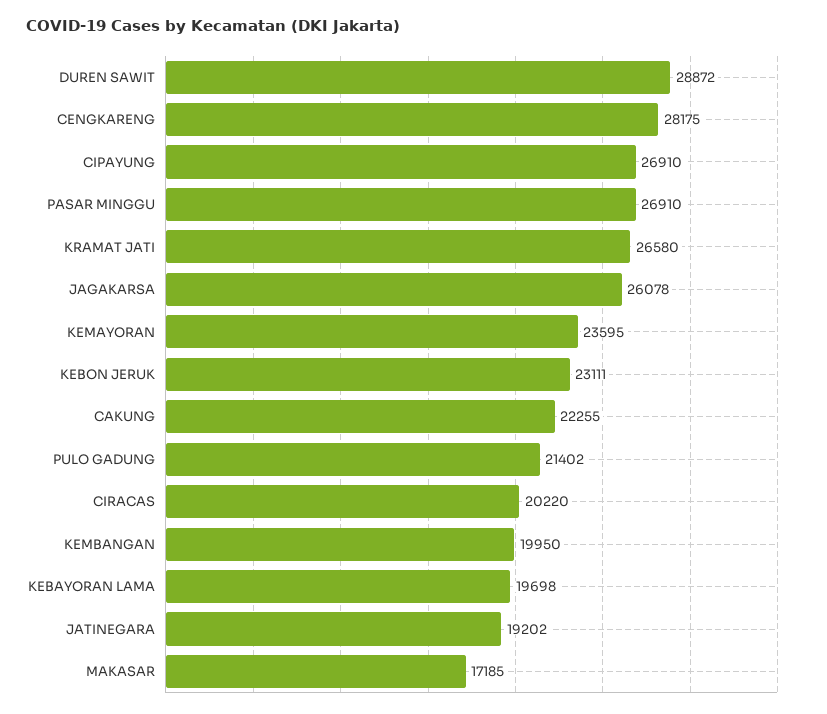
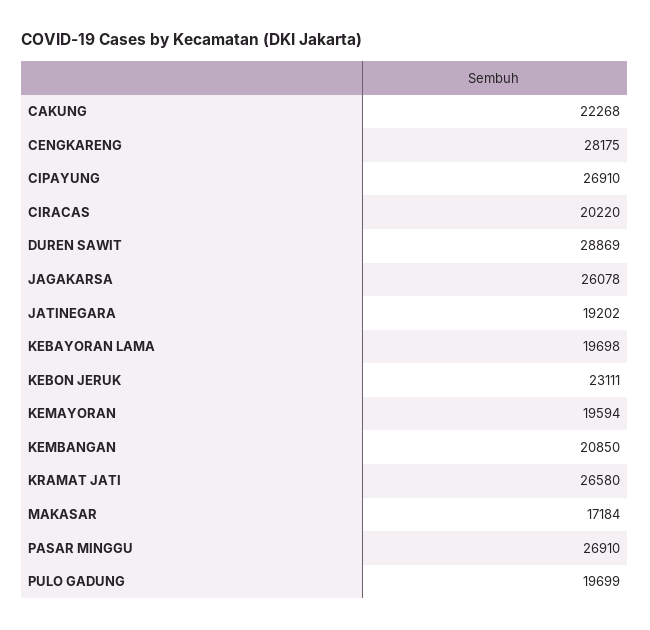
  {
-   "DUREN SAWIT": 28872,
+   "DUREN SAWIT": 28869,
    "CENGKARENG": 28175,
    "CIPAYUNG": 26910,
    "PASAR MINGGU": 26910,
    "KRAMAT JATI": 26580,
    "JAGAKARSA": 26078,
-   "KEMAYORAN": 23595,
+   "KEMAYORAN": 19594,
    "KEBON JERUK": 23111,
-   "CAKUNG": 22255,
+   "CAKUNG": 22268,
-   "PULO GADUNG": 21402,
+   "PULO GADUNG": 19699,
    "CIRACAS": 20220,
-   "KEMBANGAN": 19950,
+   "KEMBANGAN": 20850,
    "KEBAYORAN LAMA": 19698,
    "JATINEGARA": 19202,
-   "MAKASAR": 17185
+   "MAKASAR": 17184
  }

